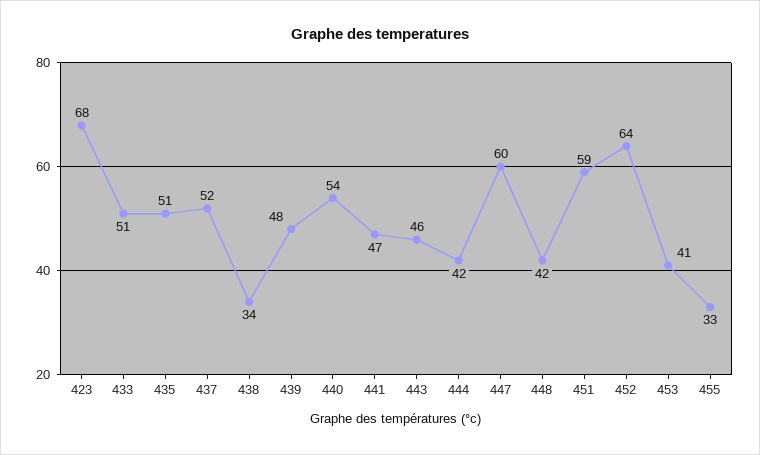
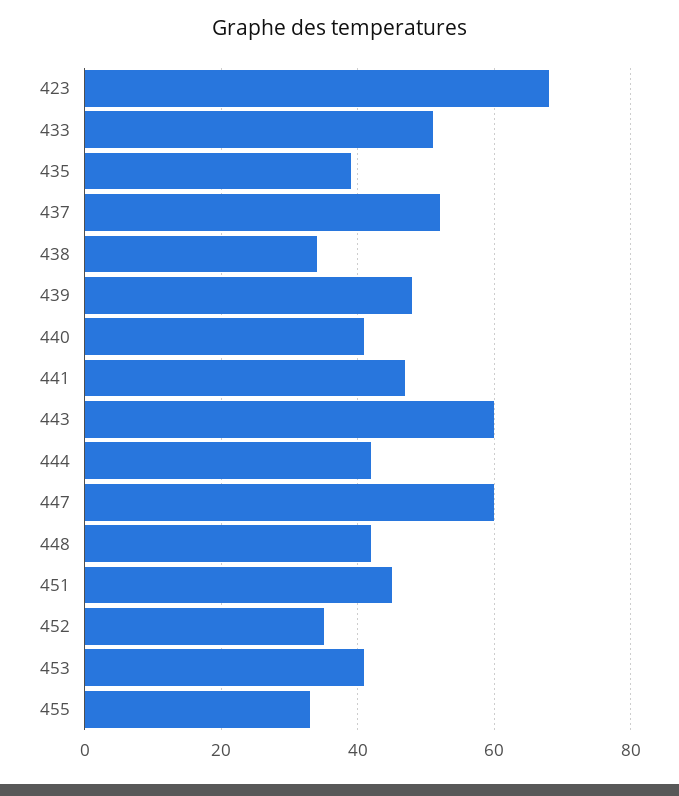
  {
    "423": 68,
    "433": 51,
-   "435": 51,
+   "435": 40,
    "437": 52,
    "438": 34,
    "439": 48,
-   "440": 54,
+   "440": 40,
    "441": 47,
-   "443": 46,
+   "443": 60,
    "444": 42,
    "447": 60,
    "448": 42,
-   "451": 59,
+   "451": 45,
-   "452": 64,
+   "452": 35,
    "453": 41,
    "455": 33
  }

